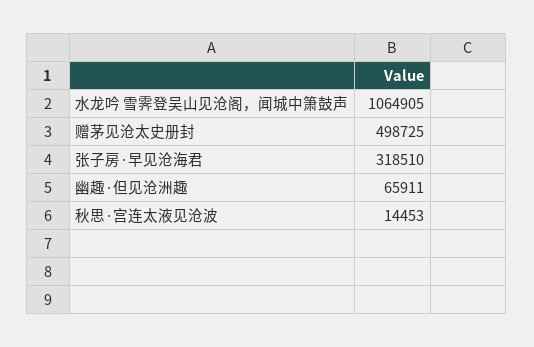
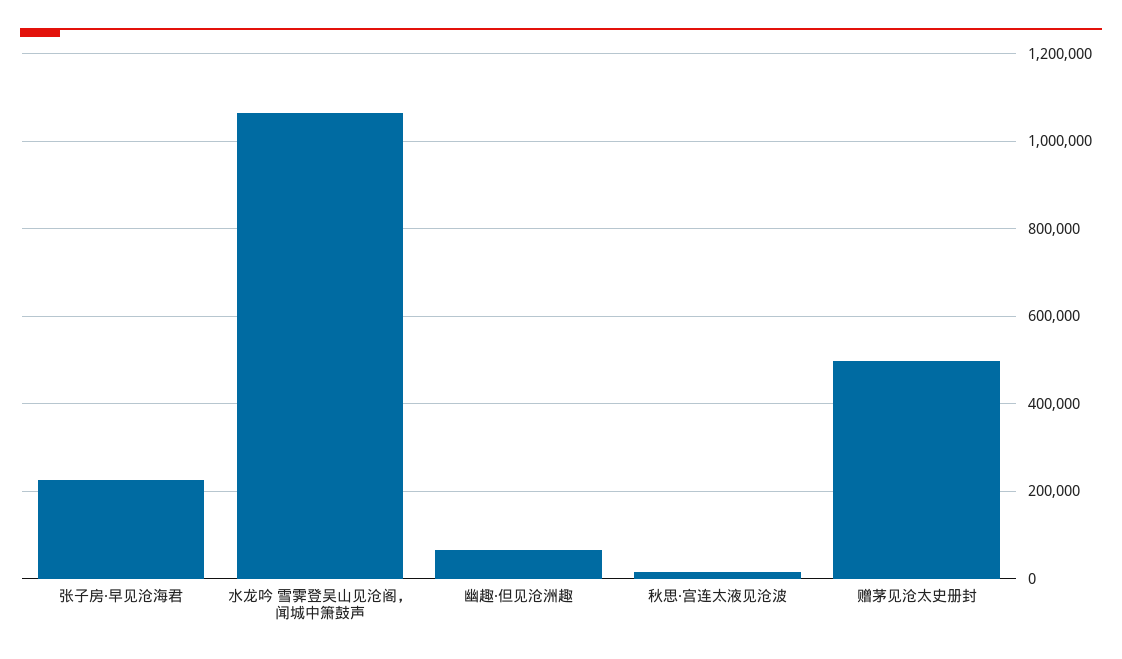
  {
    "水龙吟 雪霁登吴山见沧阁，闻城中箫鼓声": 1064905,
    "赠茅见沧太史册封": 498725,
-   "张子房·早见沧海君": 318510,
+   "张子房·早见沧海君": 220000,
    "幽趣·但见沧洲趣": 65911,
    "秋思·宫连太液见沧波": 14453
  }

